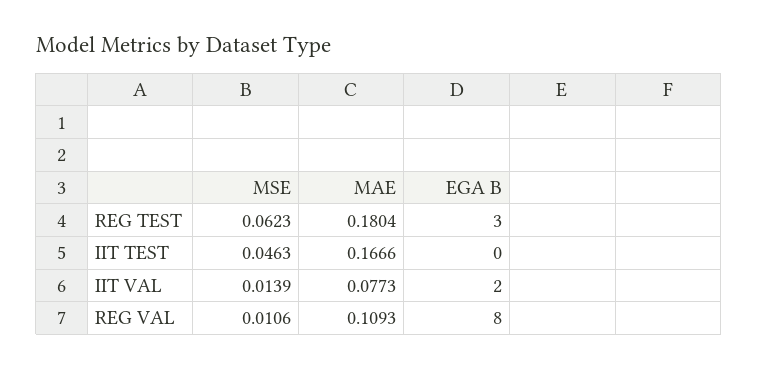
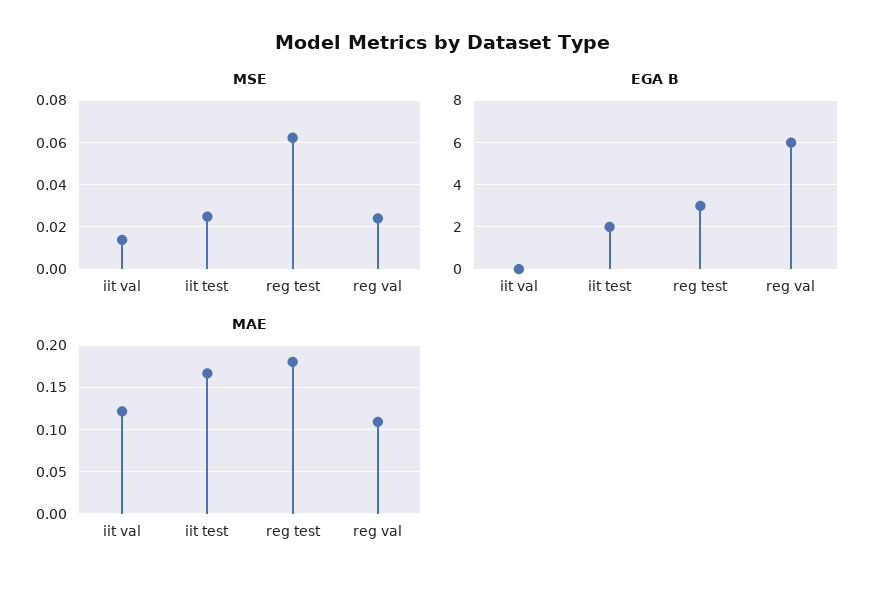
  {
    "MSE": {
      "REG TEST": 0.0623,
-     "IIT TEST": 0.0463,
+     "IIT TEST": 0.025,
      "IIT VAL": 0.0139,
-     "REG VAL": 0.0106
+     "REG VAL": 0.025
    },
    "MAE": {
      "REG TEST": 0.1804,
      "IIT TEST": 0.1666,
-     "IIT VAL": 0.0773,
+     "IIT VAL": 0.12,
      "REG VAL": 0.1093
    },
    "EGA B": {
      "REG TEST": 3,
-     "IIT TEST": 0,
+     "IIT TEST": 2,
-     "IIT VAL": 2,
+     "IIT VAL": 0,
-     "REG VAL": 8
+     "REG VAL": 6
    }
  }

